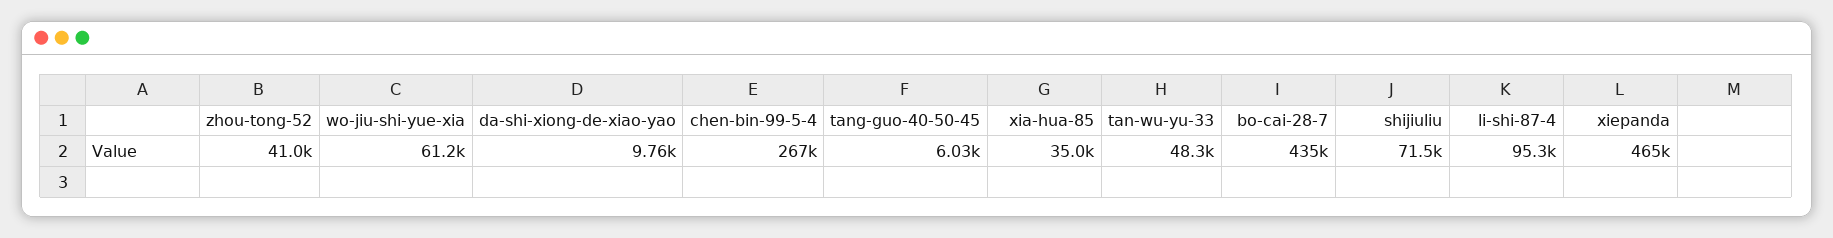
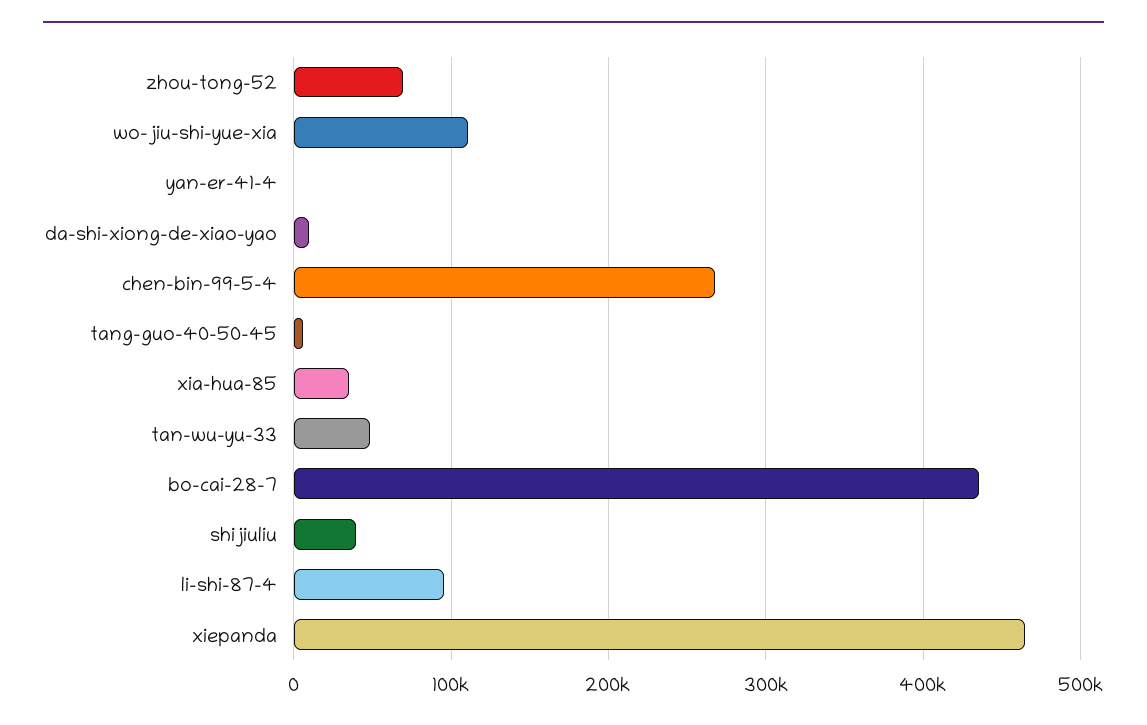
  {
-   "zhou-tong-52": 41000,
+   "zhou-tong-52": 70000,
-   "wo-jiu-shi-yue-xia": 61200,
+   "wo-jiu-shi-yue-xia": 110000,
    "da-shi-xiong-de-xiao-yao": 9760,
    "chen-bin-99-5-4": 267000,
    "tang-guo-40-50-45": 6030,
    "xia-hua-85": 35000,
    "tan-wu-yu-33": 48300,
    "bo-cai-28-7": 435000,
-   "shijiuliu": 71500,
+   "shijiuliu": 40000,
    "li-shi-87-4": 95300,
-   "xiepanda": 465000
+   "xiepanda": 465000,
+   "yan-er-41-4": 0
  }

